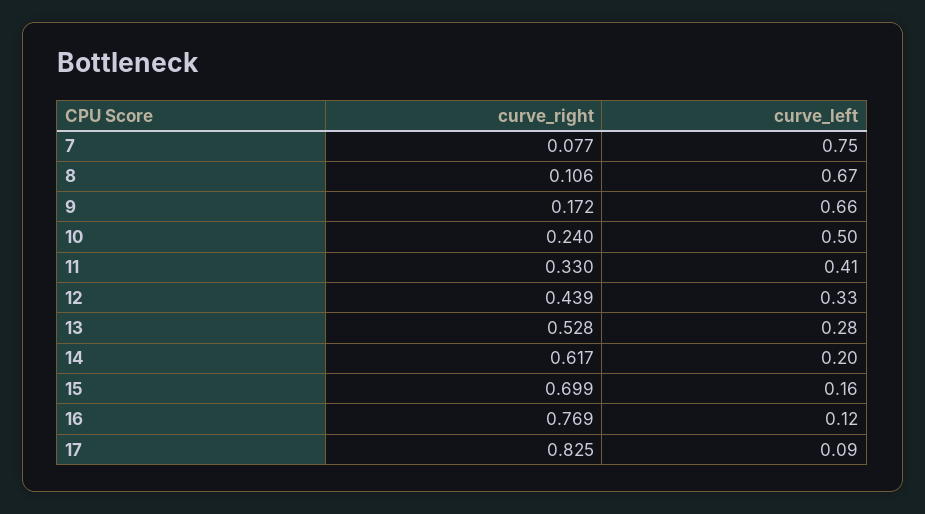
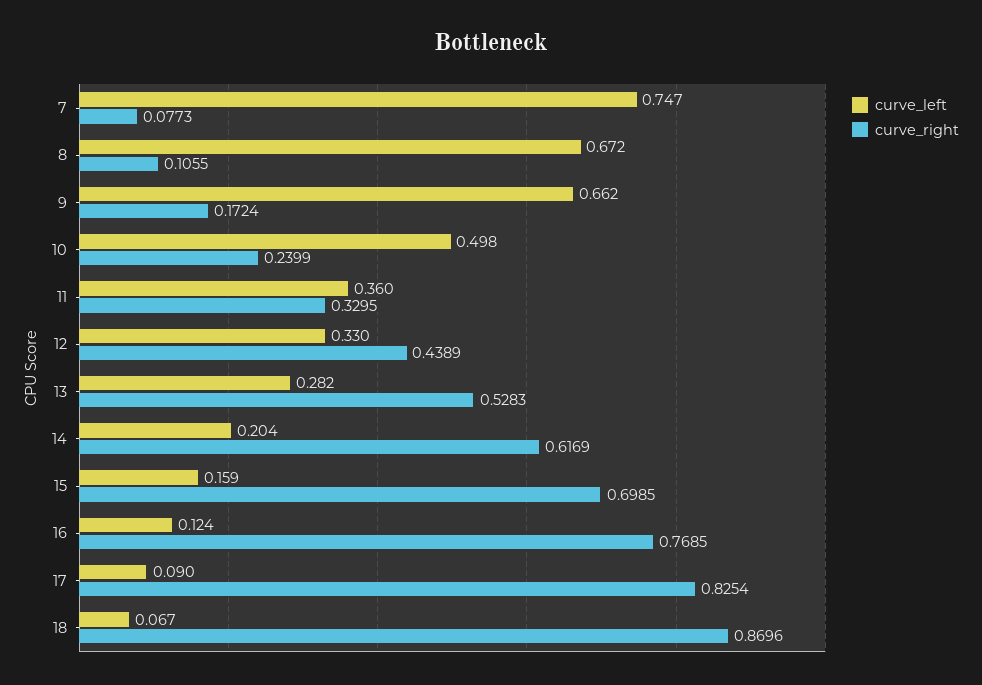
  {
    "curve_right": {
      "7": 0.0773,
      "8": 0.1055,
      "9": 0.1724,
      "10": 0.2399,
      "11": 0.3295,
      "12": 0.4389,
      "13": 0.5283,
      "14": 0.6169,
      "15": 0.6985,
      "16": 0.7685,
-     "17": 0.8254
+     "17": 0.8254,
+     "18": 0.8696
    },
    "curve_left": {
      "7": 0.747,
      "8": 0.672,
      "9": 0.662,
      "10": 0.498,
-     "11": 0.41,
+     "11": 0.36,
      "12": 0.33,
      "13": 0.282,
      "14": 0.204,
      "15": 0.159,
      "16": 0.124,
-     "17": 0.09
+     "17": 0.09,
+     "18": 0.067
    }
  }

